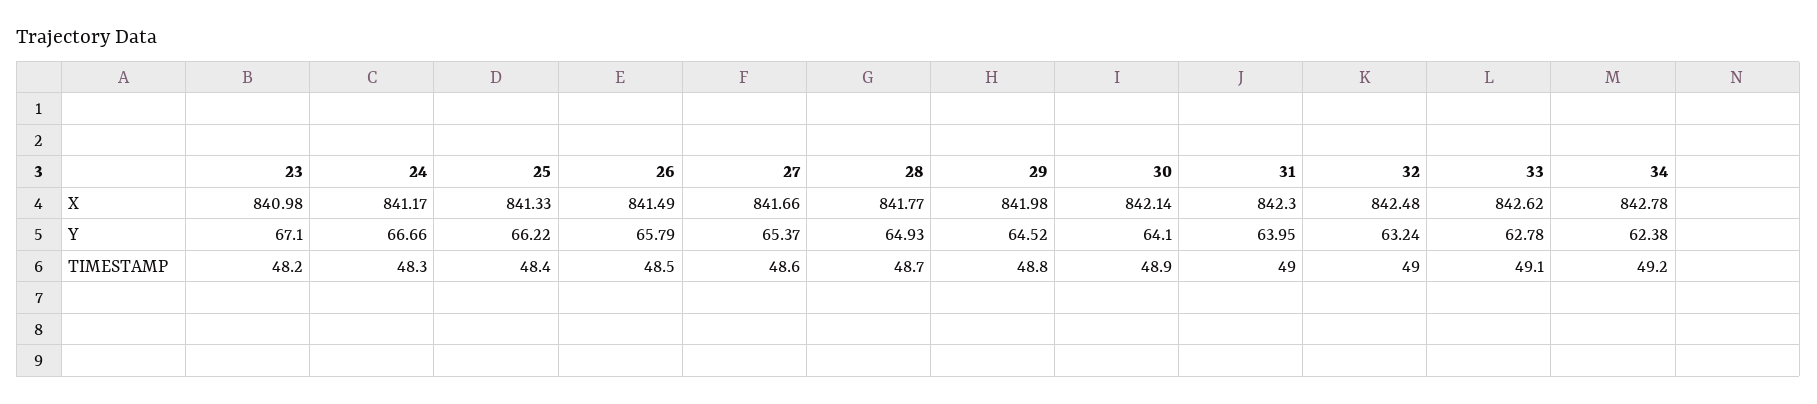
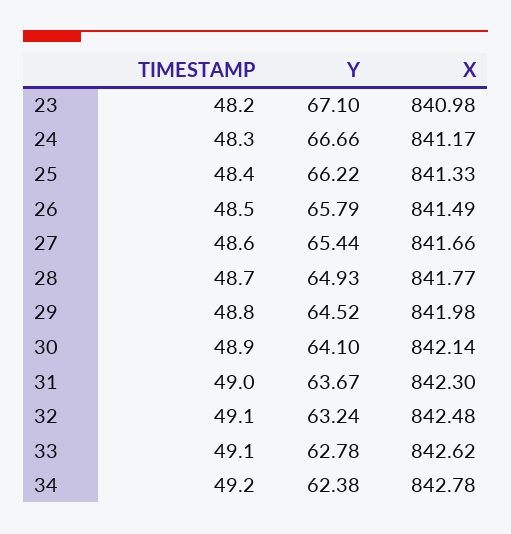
  {
    "23": {
      "X": 840.98,
      "Y": 67.1,
      "TIMESTAMP": 48.2
    },
    "24": {
      "X": 841.17,
      "Y": 66.66,
      "TIMESTAMP": 48.3
    },
    "25": {
      "X": 841.33,
      "Y": 66.22,
      "TIMESTAMP": 48.4
    },
    "26": {
      "X": 841.49,
      "Y": 65.79,
      "TIMESTAMP": 48.5
    },
    "27": {
      "X": 841.66,
-     "Y": 65.37,
+     "Y": 65.44,
      "TIMESTAMP": 48.6
    },
    "28": {
      "X": 841.77,
      "Y": 64.93,
      "TIMESTAMP": 48.7
    },
    "29": {
      "X": 841.98,
      "Y": 64.52,
      "TIMESTAMP": 48.8
    },
    "30": {
      "X": 842.14,
      "Y": 64.1,
      "TIMESTAMP": 48.9
    },
    "31": {
      "X": 842.3,
-     "Y": 63.95,
+     "Y": 63.67,
      "TIMESTAMP": 49
    },
    "32": {
      "X": 842.48,
      "Y": 63.24,
-     "TIMESTAMP": 49
+     "TIMESTAMP": 49.1
    },
    "33": {
      "X": 842.62,
      "Y": 62.78,
      "TIMESTAMP": 49.1
    },
    "34": {
      "X": 842.78,
      "Y": 62.38,
      "TIMESTAMP": 49.2
    }
  }

